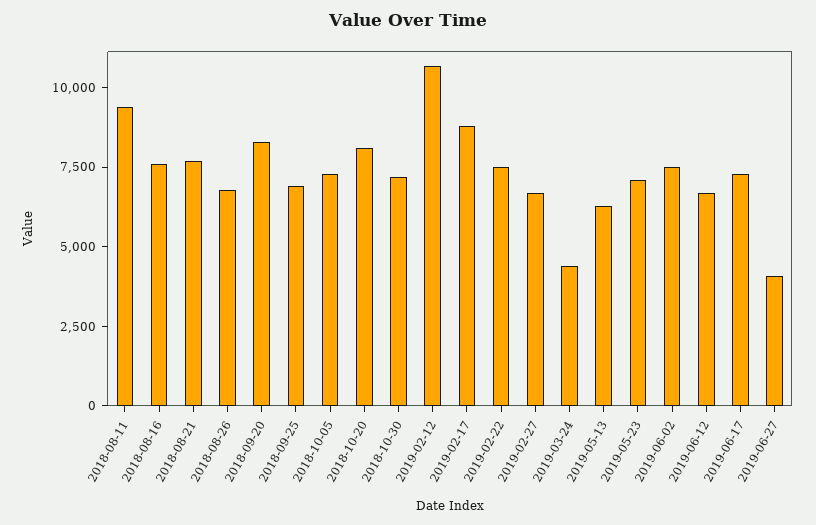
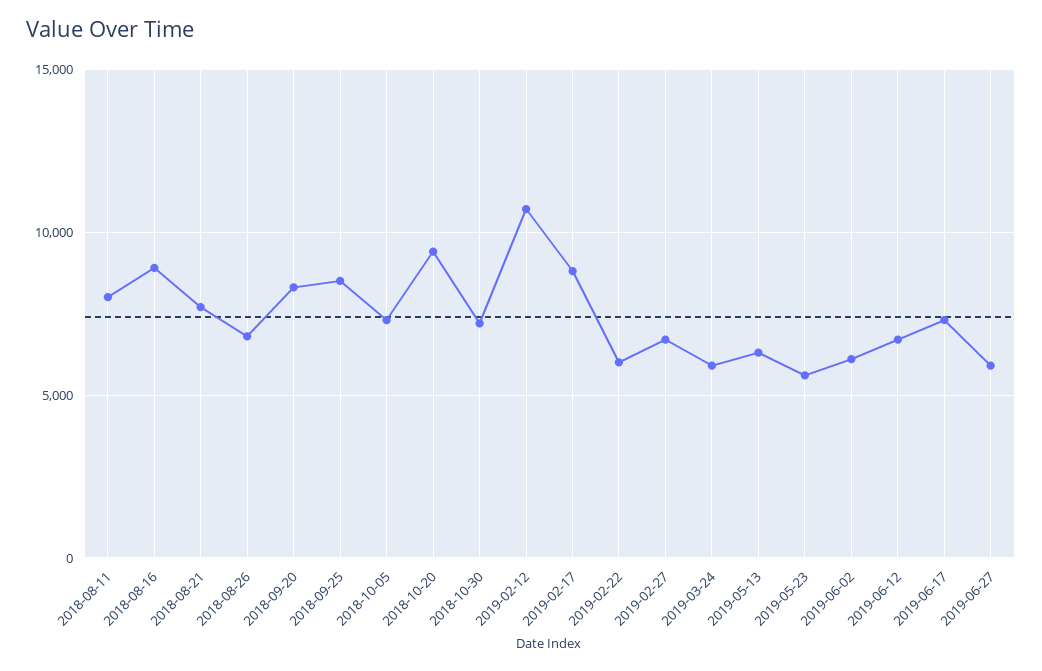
  {
-   "2018-08-11": 9500,
+   "2018-08-11": 8000,
-   "2018-08-16": 7500,
+   "2018-08-16": 9000,
    "2018-08-21": 7500,
    "2018-08-26": 7000,
    "2018-09-20": 8500,
-   "2018-09-25": 7000,
+   "2018-09-25": 8500,
    "2018-10-05": 7500,
-   "2018-10-20": 8000,
+   "2018-10-20": 9500,
    "2018-10-30": 7000,
    "2019-02-12": 10500,
    "2019-02-17": 9000,
-   "2019-02-22": 7500,
+   "2019-02-22": 6000,
    "2019-02-27": 6500,
-   "2019-03-24": 4500,
+   "2019-03-24": 6000,
    "2019-05-13": 6500,
-   "2019-05-23": 7000,
+   "2019-05-23": 5500,
-   "2019-06-02": 7500,
+   "2019-06-02": 6000,
    "2019-06-12": 6500,
    "2019-06-17": 7500,
-   "2019-06-27": 4000
+   "2019-06-27": 6000
  }

